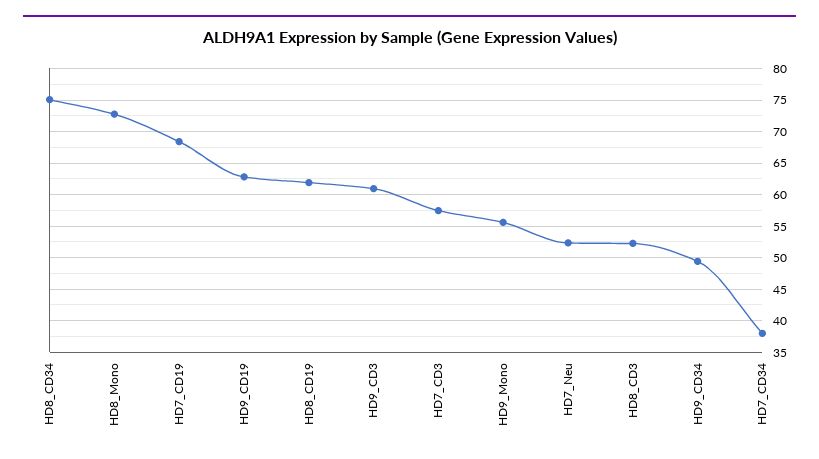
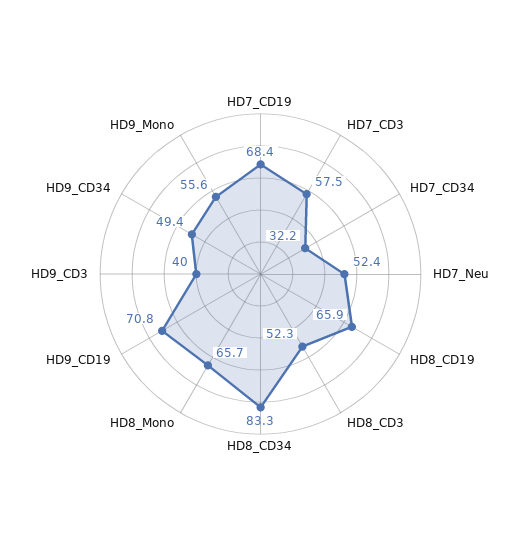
  {
-   "HD8_CD34": 75,
+   "HD8_CD34": 83.3,
-   "HD8_Mono": 73,
+   "HD8_Mono": 65.7,
    "HD7_CD19": 68.4,
-   "HD9_CD19": 63,
+   "HD9_CD19": 70.8,
-   "HD8_CD19": 62,
+   "HD8_CD19": 65.9,
-   "HD9_CD3": 61,
+   "HD9_CD3": 40,
    "HD7_CD3": 57.5,
    "HD9_Mono": 55.6,
    "HD7_Neu": 52.4,
    "HD8_CD3": 52.3,
    "HD9_CD34": 49.4,
-   "HD7_CD34": 38
+   "HD7_CD34": 32.2
  }

